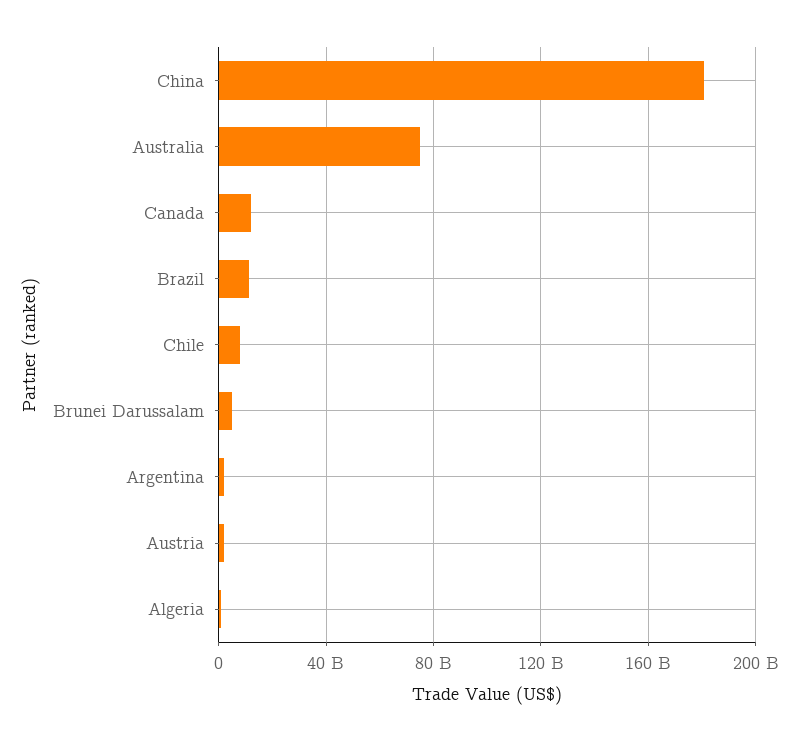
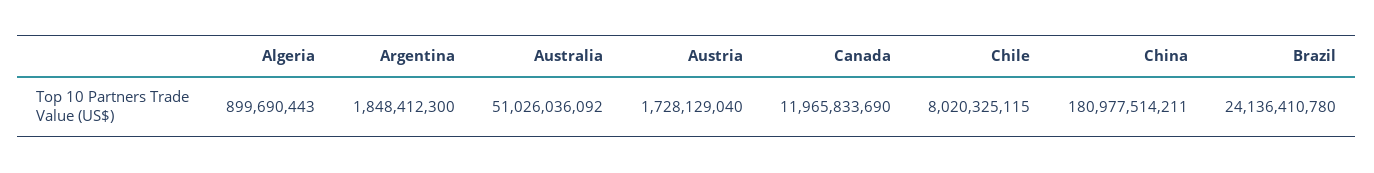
  {
    "China": 180977514211,
-   "Australia": 75000000000,
+   "Australia": 51026036092,
    "Canada": 11965833690,
-   "Brazil": 10000000000,
+   "Brazil": 24136410780,
    "Chile": 8020325115,
-   "Brunei Darussalam": 5000000000,
    "Argentina": 1848412300,
    "Austria": 1728129040,
    "Algeria": 899690443
  }

